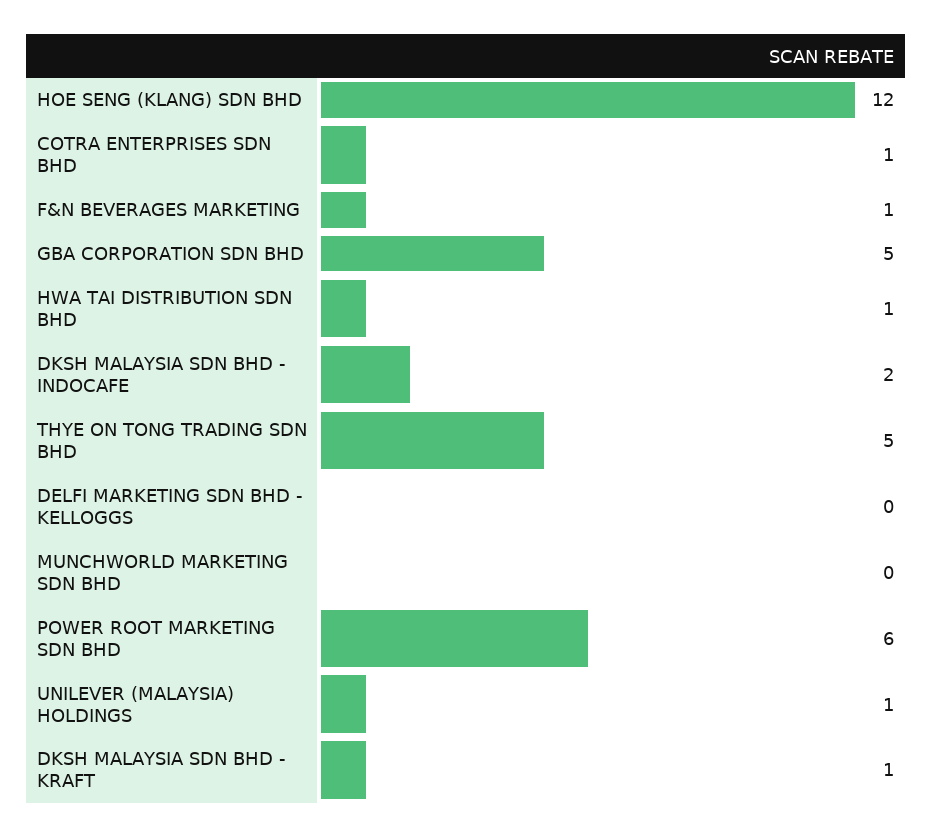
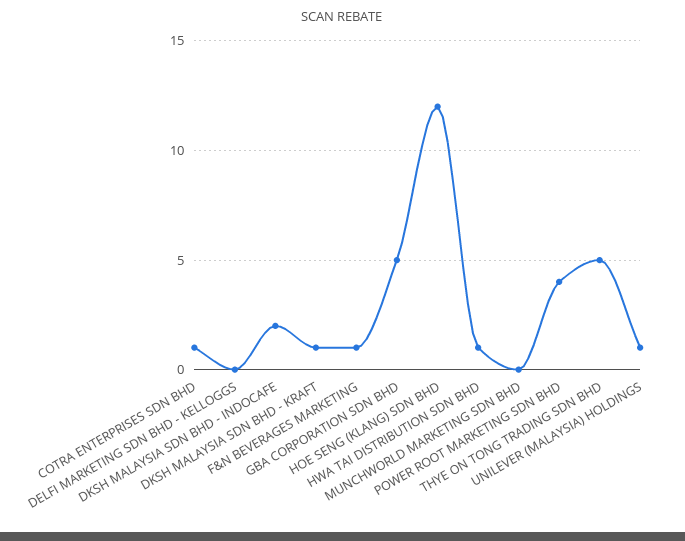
  {
    "HOE SENG (KLANG) SDN BHD": 12,
    "COTRA ENTERPRISES SDN BHD": 1,
    "F&N BEVERAGES MARKETING": 1,
    "GBA CORPORATION SDN BHD": 5,
    "HWA TAI DISTRIBUTION SDN BHD": 1,
    "DKSH MALAYSIA SDN BHD - INDOCAFE": 2,
    "THYE ON TONG TRADING SDN BHD": 5,
    "DELFI MARKETING SDN BHD - KELLOGGS": 0,
    "MUNCHWORLD MARKETING SDN BHD": 0,
-   "POWER ROOT MARKETING SDN BHD": 6,
+   "POWER ROOT MARKETING SDN BHD": 4,
    "UNILEVER (MALAYSIA) HOLDINGS": 1,
    "DKSH MALAYSIA SDN BHD - KRAFT": 1
  }

